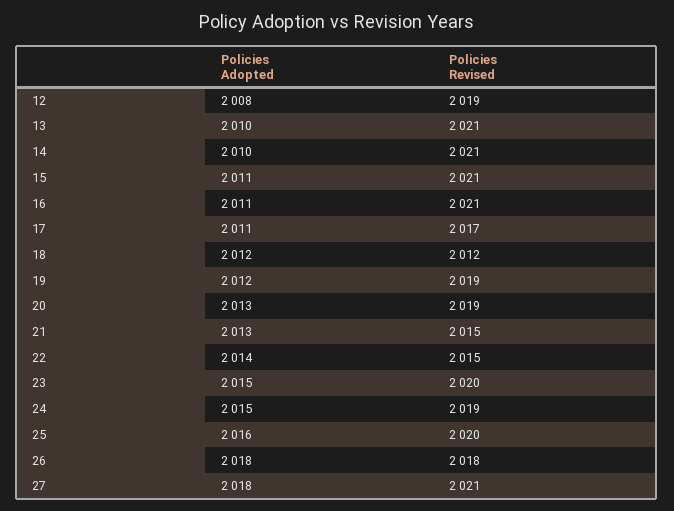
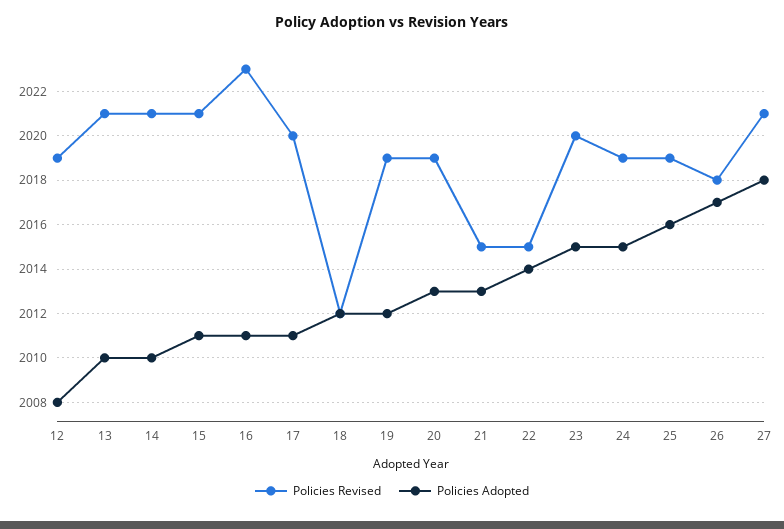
  {
    "Policies Adopted": {
      "12": 2008,
      "13": 2010,
      "14": 2010,
      "15": 2011,
      "16": 2011,
      "17": 2011,
      "18": 2012,
      "19": 2012,
      "20": 2013,
      "21": 2013,
      "22": 2014,
      "23": 2015,
      "24": 2015,
      "25": 2016,
-     "26": 2018,
+     "26": 2017,
      "27": 2018
    },
    "Policies Revised": {
      "12": 2019,
      "13": 2021,
      "14": 2021,
      "15": 2021,
-     "16": 2021,
+     "16": 2023,
-     "17": 2017,
+     "17": 2020,
      "18": 2012,
      "19": 2019,
      "20": 2019,
      "21": 2015,
      "22": 2015,
      "23": 2020,
      "24": 2019,
-     "25": 2020,
+     "25": 2019,
      "26": 2018,
      "27": 2021
    }
  }

